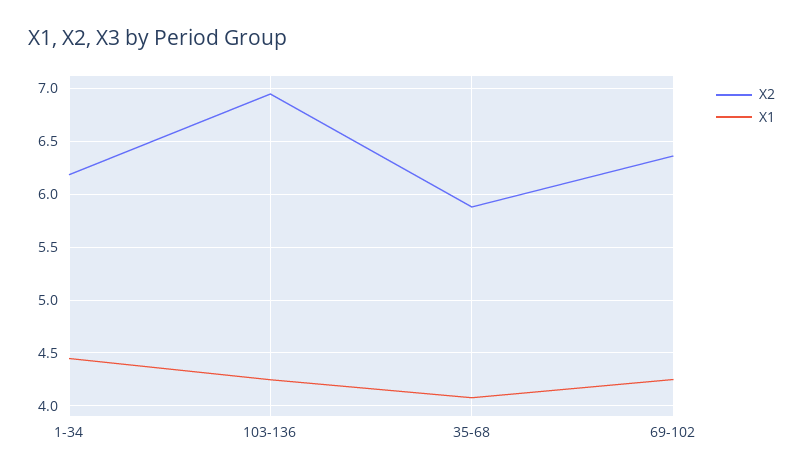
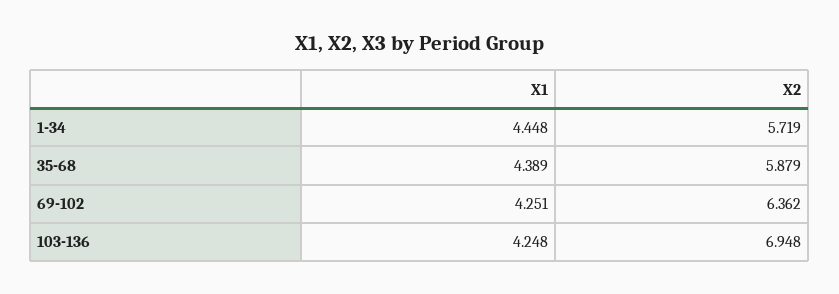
  {
    "X2": {
-     "1-34": 6.2,
+     "1-34": 5.719,
      "103-136": 6.948,
      "35-68": 5.879,
      "69-102": 6.362
    },
    "X1": {
      "1-34": 4.448,
      "103-136": 4.248,
-     "35-68": 4.1,
+     "35-68": 4.389,
      "69-102": 4.251
    }
  }

